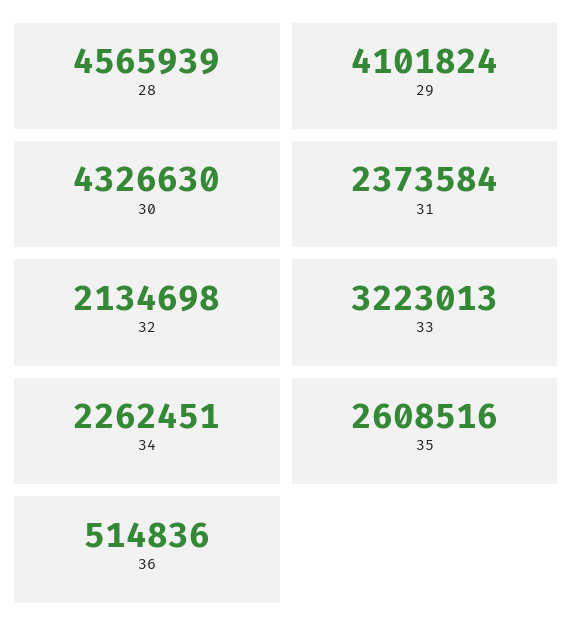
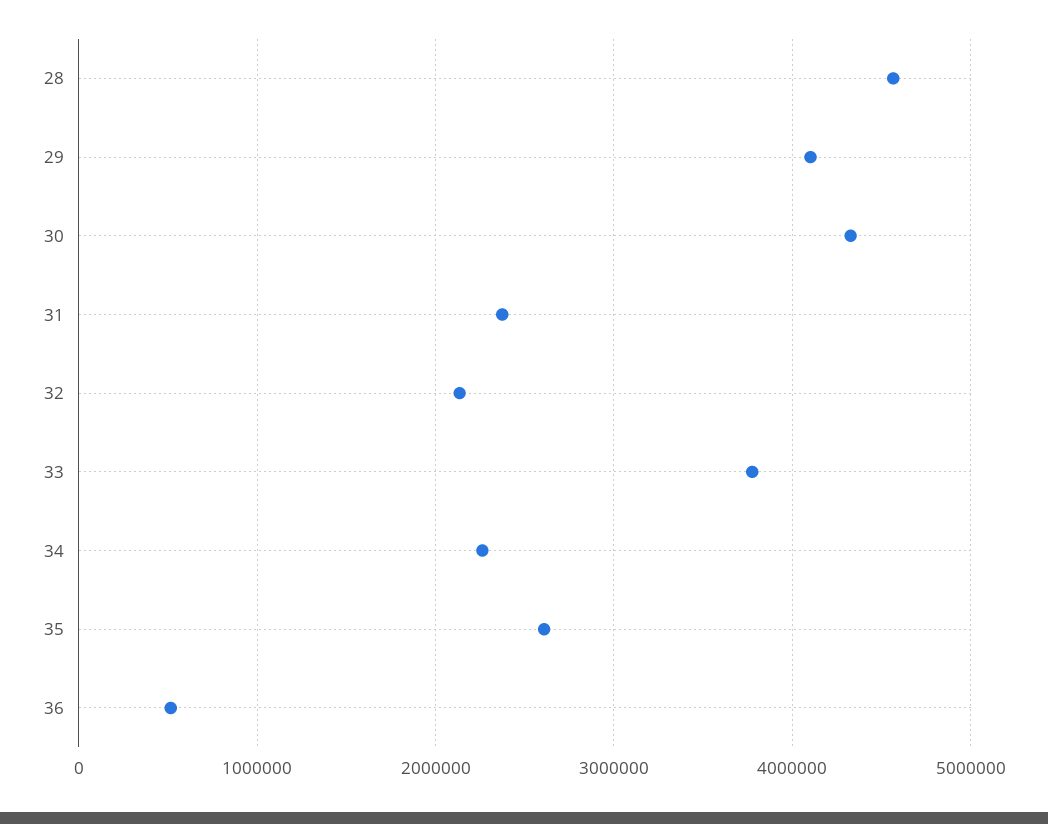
  {
    "28": 4565939,
    "29": 4101824,
    "30": 4326630,
    "31": 2373584,
    "32": 2134698,
-   "33": 3223013,
+   "33": 3800000,
    "34": 2262451,
    "35": 2608516,
    "36": 514836
  }

